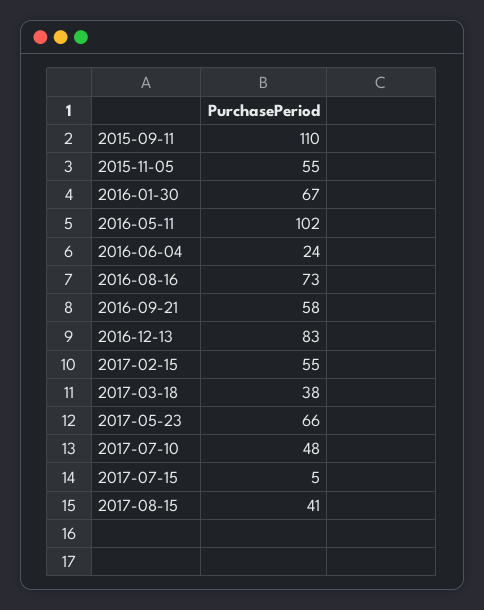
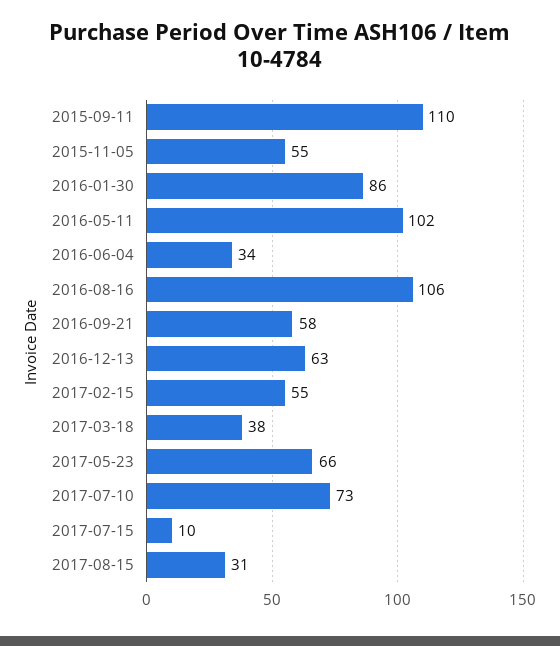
  {
    "2015-09-11": 110,
    "2015-11-05": 55,
-   "2016-01-30": 67,
+   "2016-01-30": 86,
    "2016-05-11": 102,
-   "2016-06-04": 24,
+   "2016-06-04": 34,
-   "2016-08-16": 73,
+   "2016-08-16": 106,
    "2016-09-21": 58,
-   "2016-12-13": 83,
+   "2016-12-13": 63,
    "2017-02-15": 55,
    "2017-03-18": 38,
    "2017-05-23": 66,
-   "2017-07-10": 48,
+   "2017-07-10": 73,
-   "2017-07-15": 5,
+   "2017-07-15": 10,
-   "2017-08-15": 41
+   "2017-08-15": 31
  }

